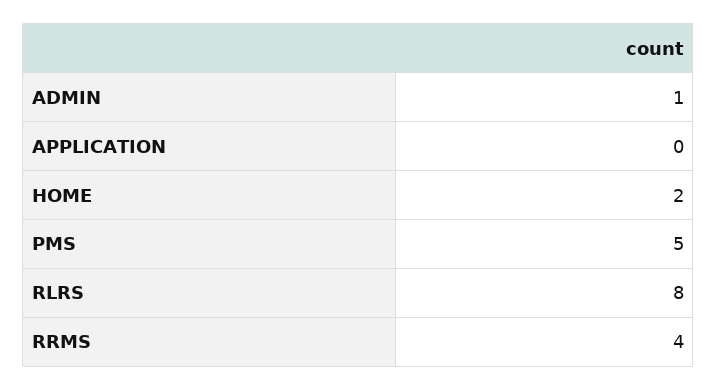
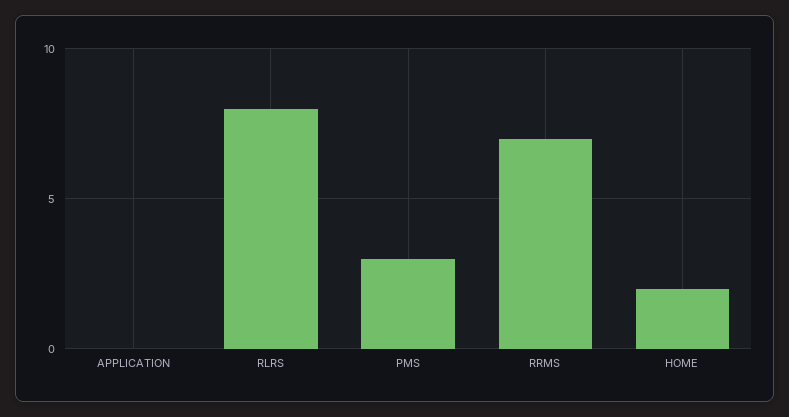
  {
-   "ADMIN": 1,
    "APPLICATION": 0,
    "HOME": 2,
-   "PMS": 5,
+   "PMS": 3,
    "RLRS": 8,
-   "RRMS": 4
+   "RRMS": 7
  }

